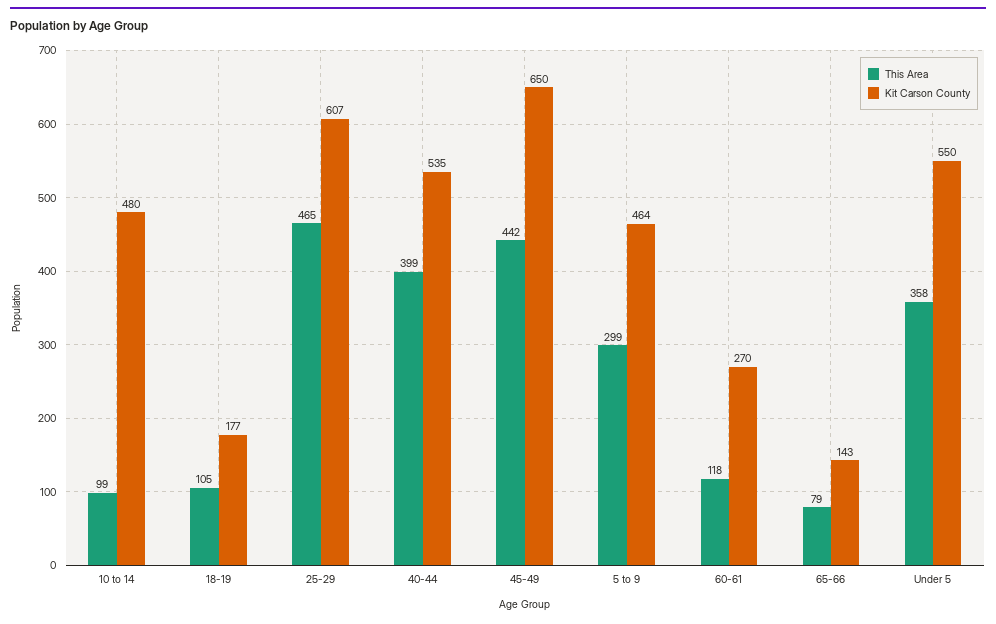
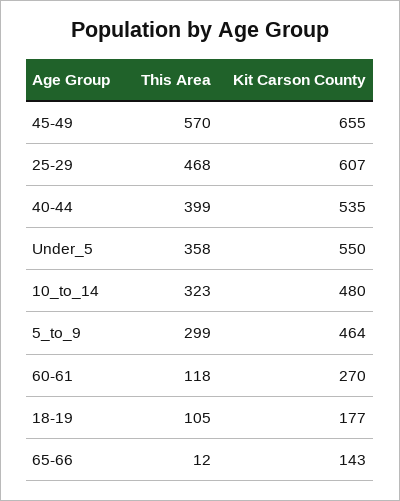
  {
    "This Area": {
-     "10 to 14": 99,
+     "10 to 14": 323,
      "18-19": 105,
-     "25-29": 465,
+     "25-29": 468,
      "40-44": 399,
-     "45-49": 442,
+     "45-49": 570,
      "5 to 9": 299,
      "60-61": 118,
-     "65-66": 79,
+     "65-66": 12,
      "Under 5": 358
    },
    "Kit Carson County": {
      "10 to 14": 480,
      "18-19": 177,
      "25-29": 607,
      "40-44": 535,
-     "45-49": 650,
+     "45-49": 655,
      "5 to 9": 464,
      "60-61": 270,
      "65-66": 143,
      "Under 5": 550
    }
  }

